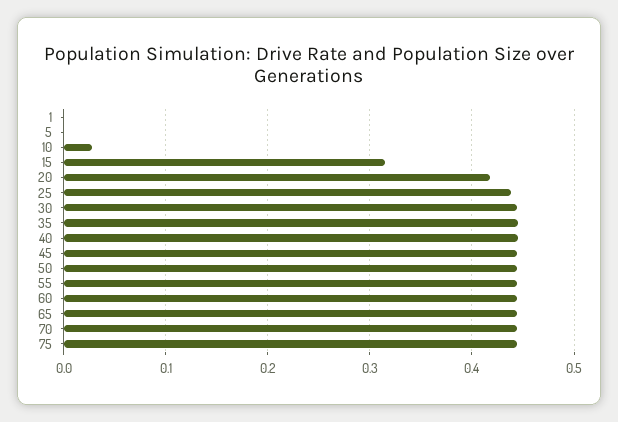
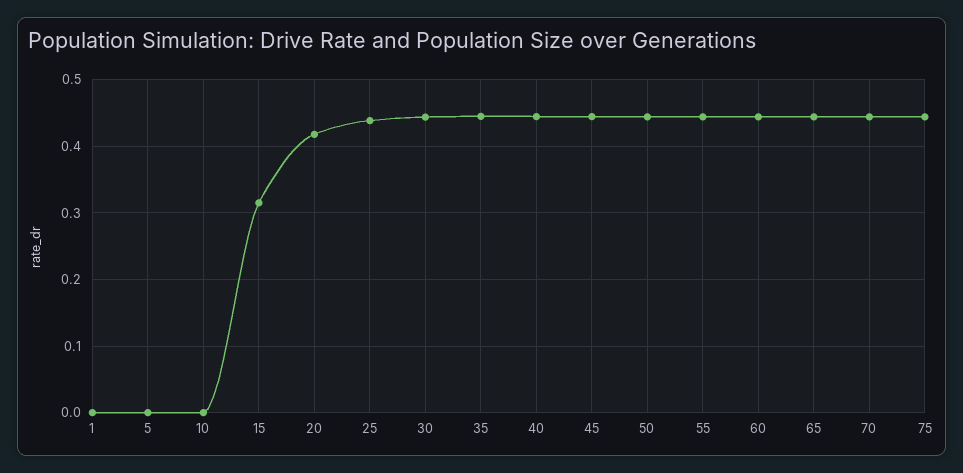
  {
    "1": 0,
    "5": 0,
-   "10": 0.03,
+   "10": 0,
    "15": 0.31,
    "20": 0.42,
    "25": 0.44,
    "30": 0.44,
    "35": 0.44,
    "40": 0.44,
    "45": 0.44,
    "50": 0.44,
    "55": 0.44,
    "60": 0.44,
    "65": 0.44,
    "70": 0.44,
    "75": 0.44
  }

